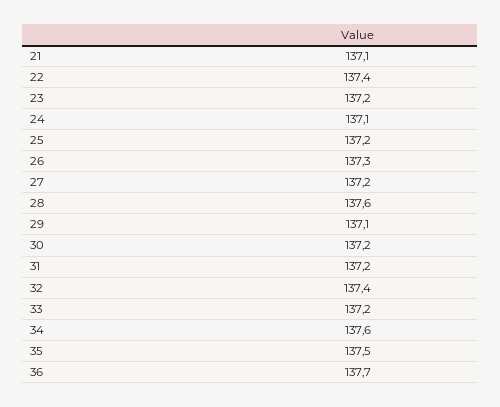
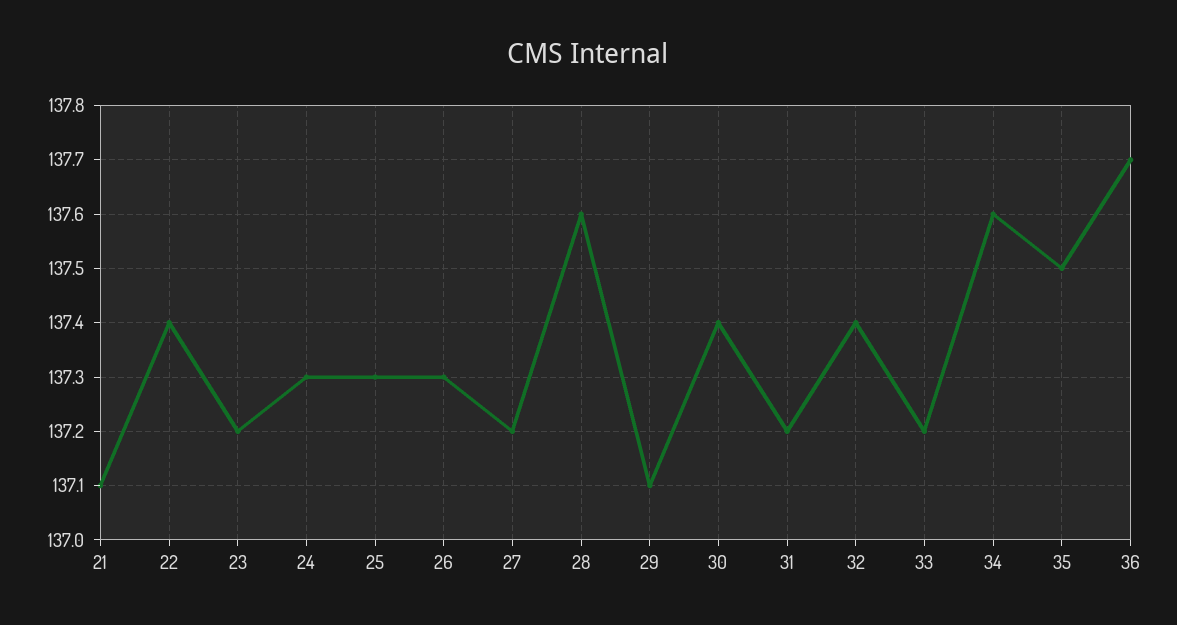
  {
    "21": 137.1,
    "22": 137.4,
    "23": 137.2,
-   "24": 137.1,
+   "24": 137.3,
-   "25": 137.2,
+   "25": 137.3,
    "26": 137.3,
    "27": 137.2,
    "28": 137.6,
    "29": 137.1,
-   "30": 137.2,
+   "30": 137.4,
    "31": 137.2,
    "32": 137.4,
    "33": 137.2,
    "34": 137.6,
    "35": 137.5,
    "36": 137.7
  }

